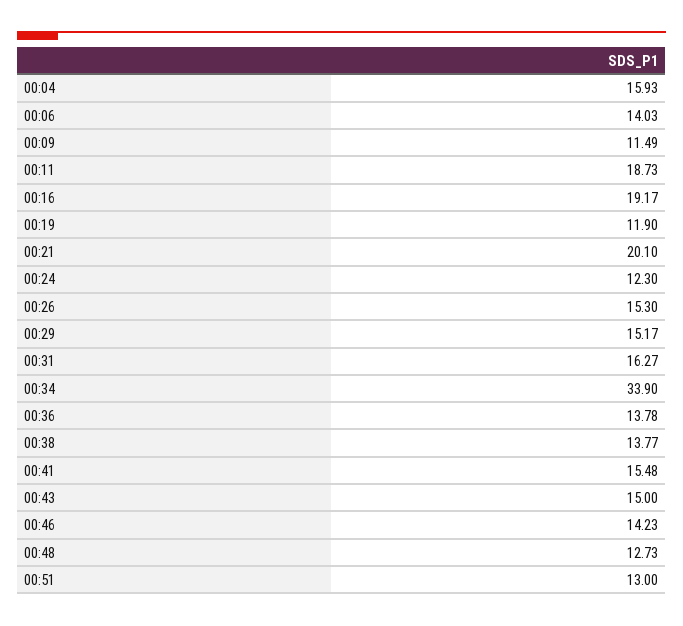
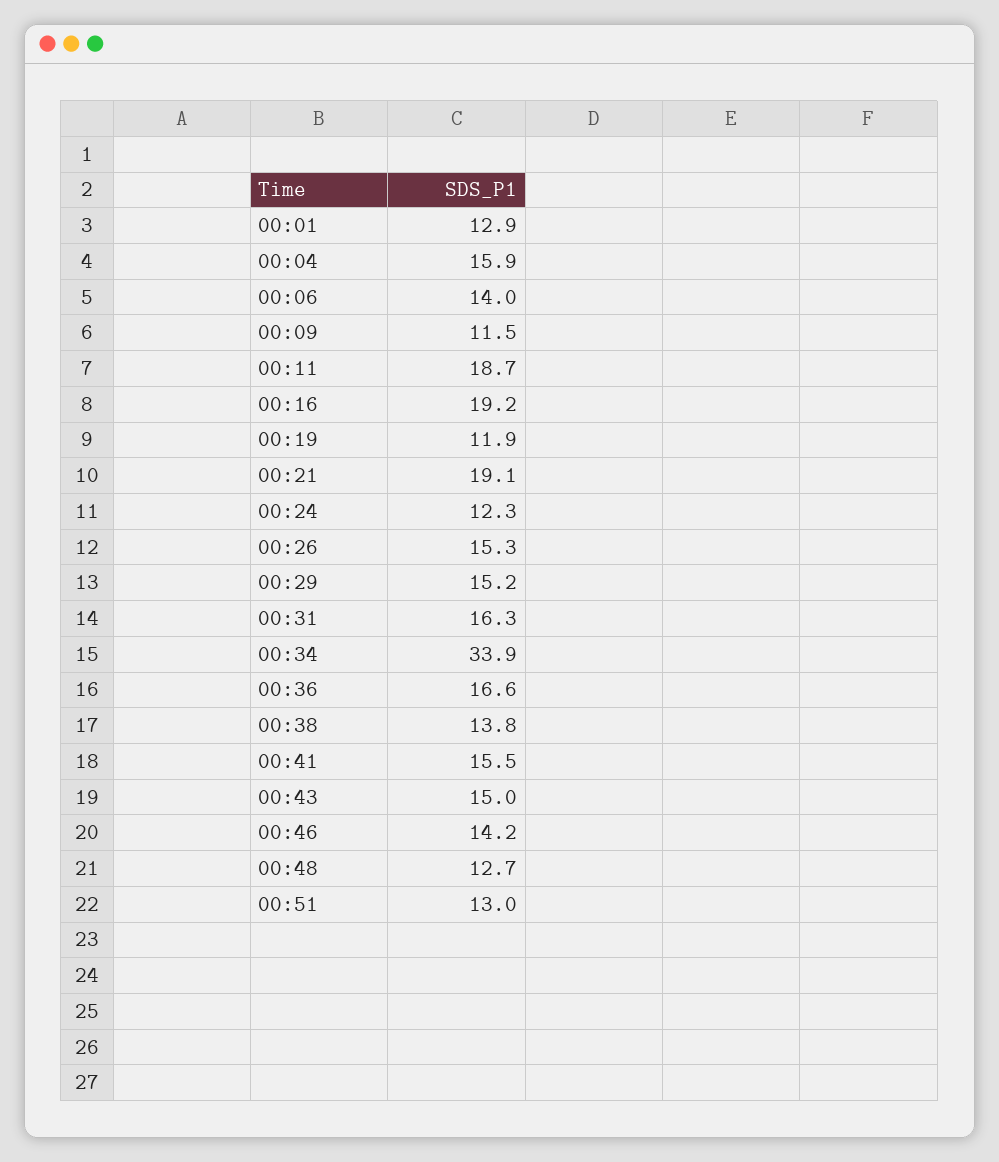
  {
    "00:04": 15.93,
    "00:06": 14.03,
    "00:09": 11.49,
    "00:11": 18.73,
    "00:16": 19.17,
    "00:19": 11.9,
-   "00:21": 20.1,
+   "00:21": 19.1,
    "00:24": 12.3,
    "00:26": 15.3,
    "00:29": 15.17,
    "00:31": 16.27,
    "00:34": 33.9,
-   "00:36": 13.78,
+   "00:36": 16.6,
    "00:38": 13.77,
    "00:41": 15.48,
    "00:43": 15,
    "00:46": 14.23,
    "00:48": 12.73,
-   "00:51": 13
+   "00:51": 13,
+   "00:01": 12.9
  }

